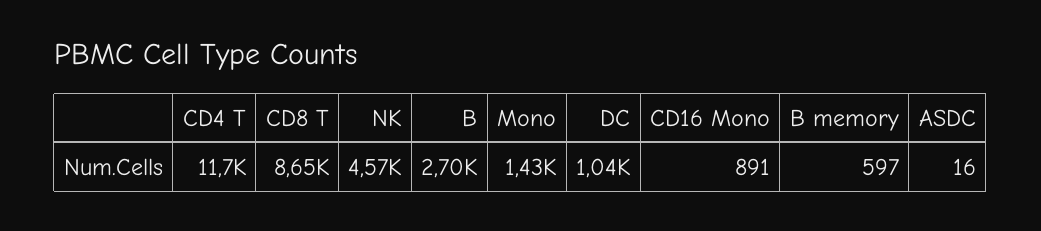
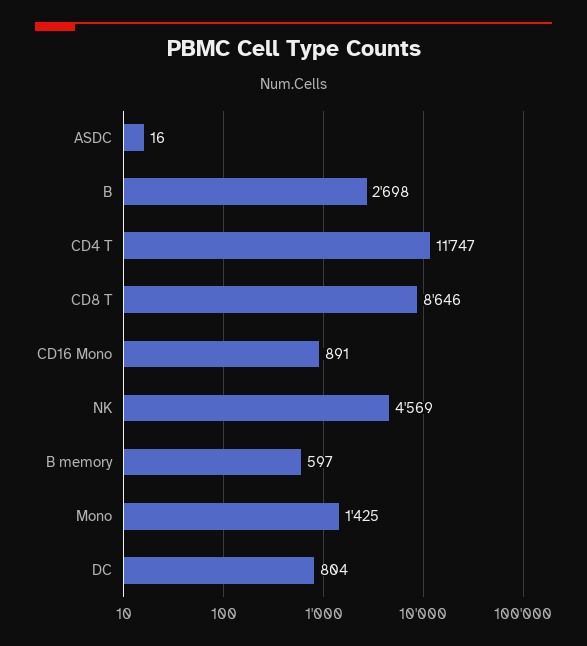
  {
    "CD4 T": 11747,
    "CD8 T": 8646,
    "NK": 4569,
    "B": 2698,
    "Mono": 1425,
-   "DC": 1040,
+   "DC": 804,
    "CD16 Mono": 891,
    "B memory": 597,
    "ASDC": 16
  }

